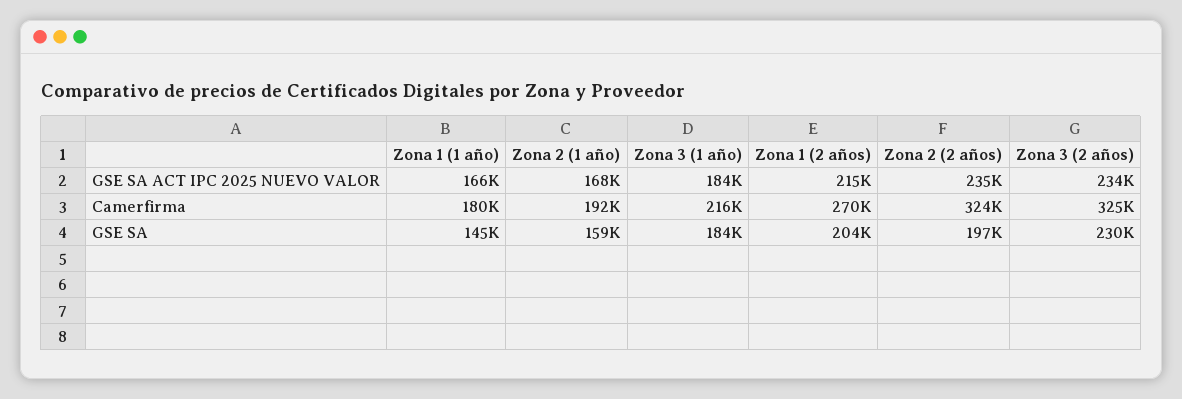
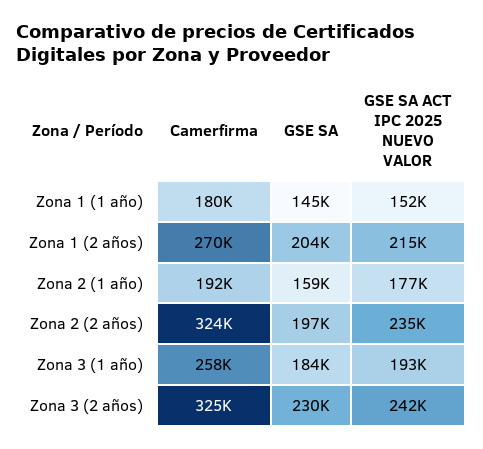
  {
    "Zona 1 (1 año)": {
-     "GSE SA ACT IPC 2025 NUEVO VALOR": 166000,
+     "GSE SA ACT IPC 2025 NUEVO VALOR": 152000,
      "Camerfirma": 180000,
      "GSE SA": 145000
    },
    "Zona 2 (1 año)": {
-     "GSE SA ACT IPC 2025 NUEVO VALOR": 168000,
+     "GSE SA ACT IPC 2025 NUEVO VALOR": 177000,
      "Camerfirma": 192000,
      "GSE SA": 159000
    },
    "Zona 3 (1 año)": {
-     "GSE SA ACT IPC 2025 NUEVO VALOR": 184000,
+     "GSE SA ACT IPC 2025 NUEVO VALOR": 193000,
-     "Camerfirma": 216000,
+     "Camerfirma": 258000,
      "GSE SA": 184000
    },
    "Zona 1 (2 años)": {
      "GSE SA ACT IPC 2025 NUEVO VALOR": 215000,
      "Camerfirma": 270000,
      "GSE SA": 204000
    },
    "Zona 2 (2 años)": {
      "GSE SA ACT IPC 2025 NUEVO VALOR": 235000,
      "Camerfirma": 324000,
      "GSE SA": 197000
    },
    "Zona 3 (2 años)": {
-     "GSE SA ACT IPC 2025 NUEVO VALOR": 234000,
+     "GSE SA ACT IPC 2025 NUEVO VALOR": 242000,
      "Camerfirma": 325000,
      "GSE SA": 230000
    }
  }

